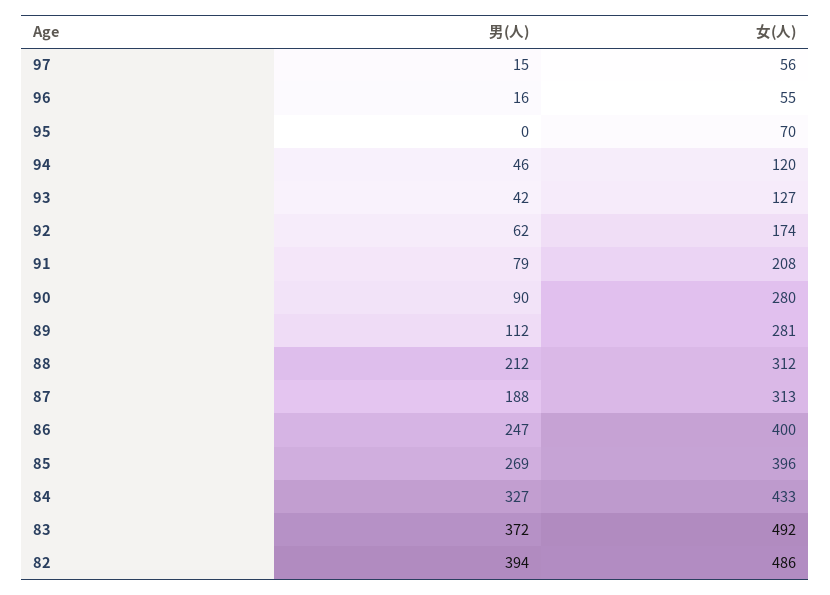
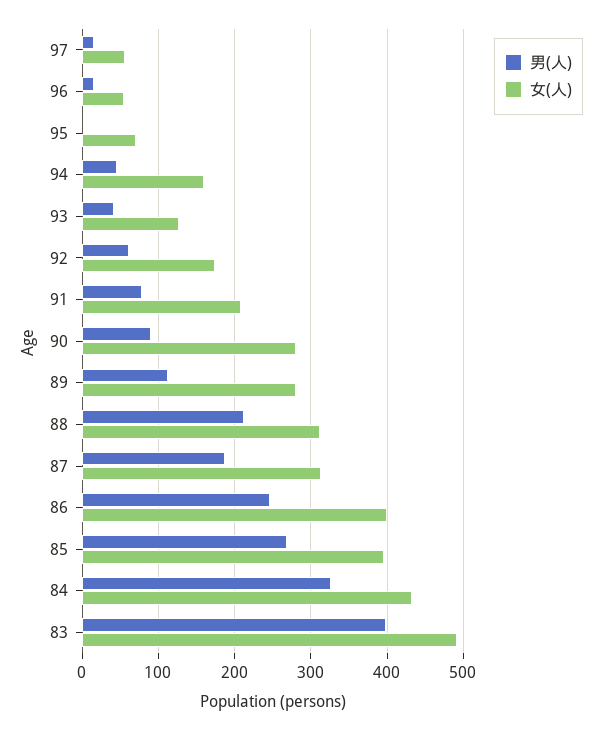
  {
    "男(人)": {
      "97": 15,
      "96": 16,
      "95": 0,
      "94": 46,
      "93": 42,
      "92": 62,
      "91": 79,
      "90": 90,
      "89": 112,
      "88": 212,
      "87": 188,
      "86": 247,
      "85": 269,
      "84": 327,
-     "83": 372,
+     "83": 400
-     "82": 394
    },
    "女(人)": {
      "97": 56,
      "96": 55,
      "95": 70,
-     "94": 120,
+     "94": 160,
      "93": 127,
      "92": 174,
      "91": 208,
      "90": 280,
      "89": 281,
      "88": 312,
      "87": 313,
      "86": 400,
      "85": 396,
      "84": 433,
-     "83": 492,
+     "83": 492
-     "82": 486
    }
  }

